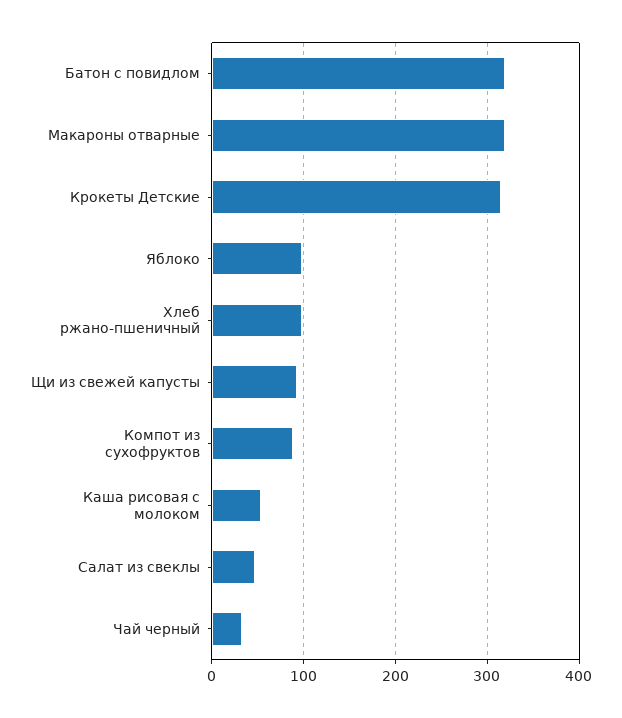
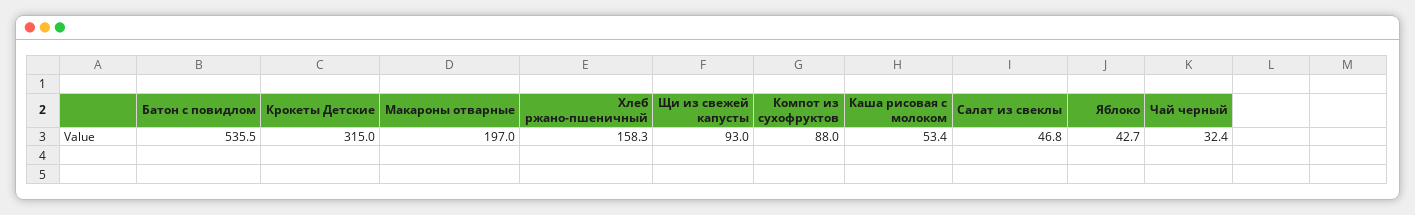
  {
-   "Батон с повидлом": 320,
+   "Батон с повидлом": 535.5,
-   "Макароны отварные": 320,
+   "Макароны отварные": 197,
    "Крокеты Детские": 315,
-   "Яблоко": 100,
+   "Яблоко": 42.7,
-   "Хлеб ржано-пшеничный": 100,
+   "Хлеб ржано-пшеничный": 158.3,
    "Щи из свежей капусты": 93,
    "Компот из сухофруктов": 88,
    "Каша рисовая с молоком": 53.4,
    "Салат из свеклы": 46.8,
    "Чай черный": 32.4
  }

